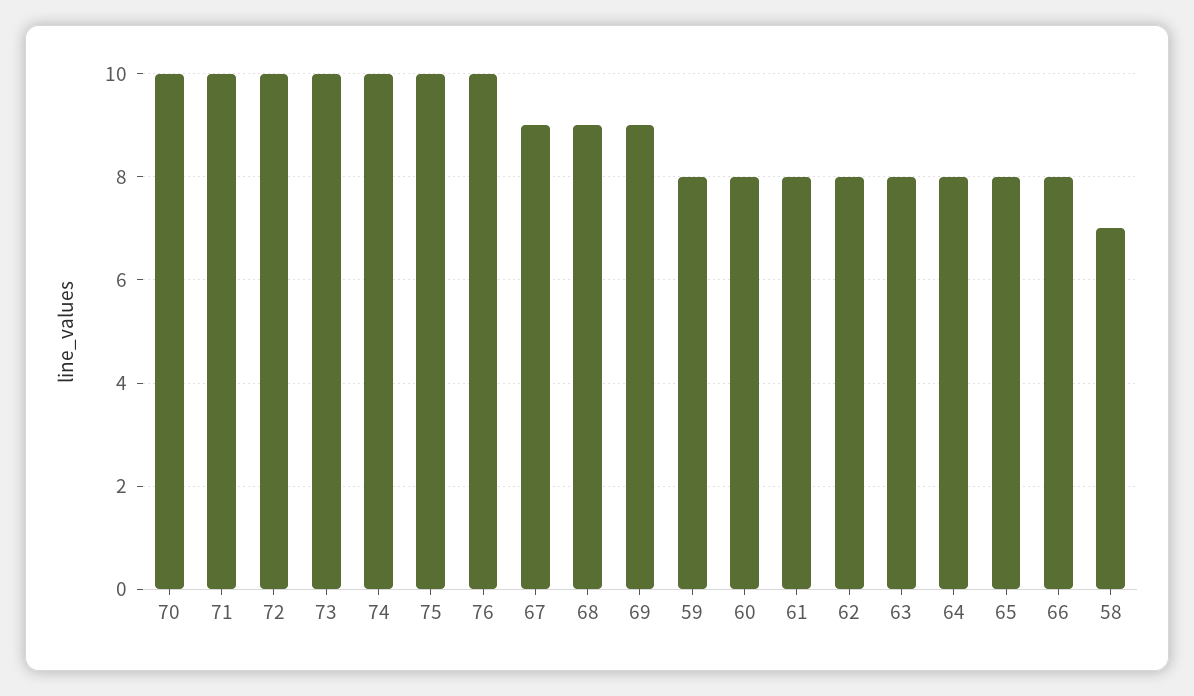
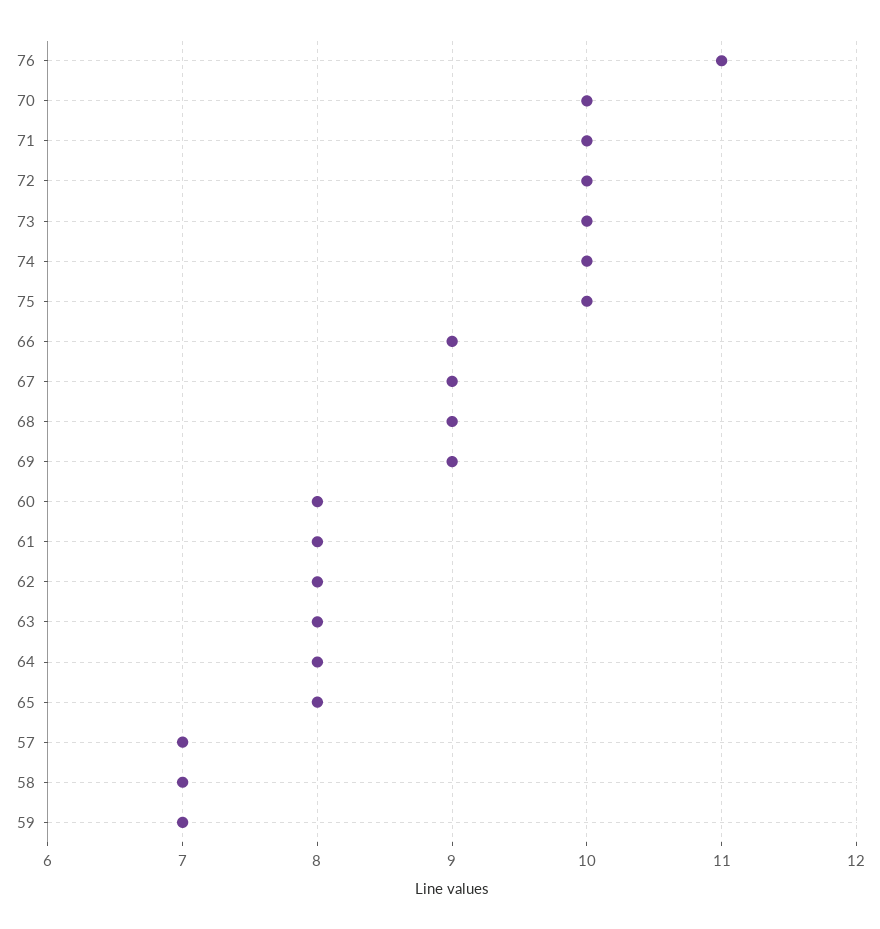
  {
    "70": 10,
    "71": 10,
    "72": 10,
    "73": 10,
    "74": 10,
    "75": 10,
-   "76": 10,
+   "76": 11,
    "67": 9,
    "68": 9,
    "69": 9,
-   "59": 8,
+   "59": 7,
    "60": 8,
    "61": 8,
    "62": 8,
    "63": 8,
    "64": 8,
    "65": 8,
-   "66": 8,
+   "66": 9,
-   "58": 7
+   "58": 7,
+   "57": 7
  }

